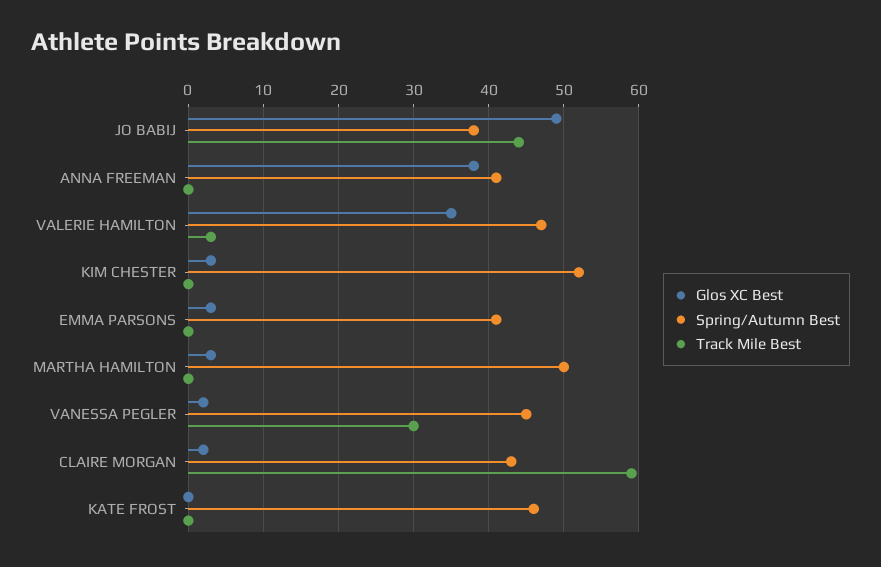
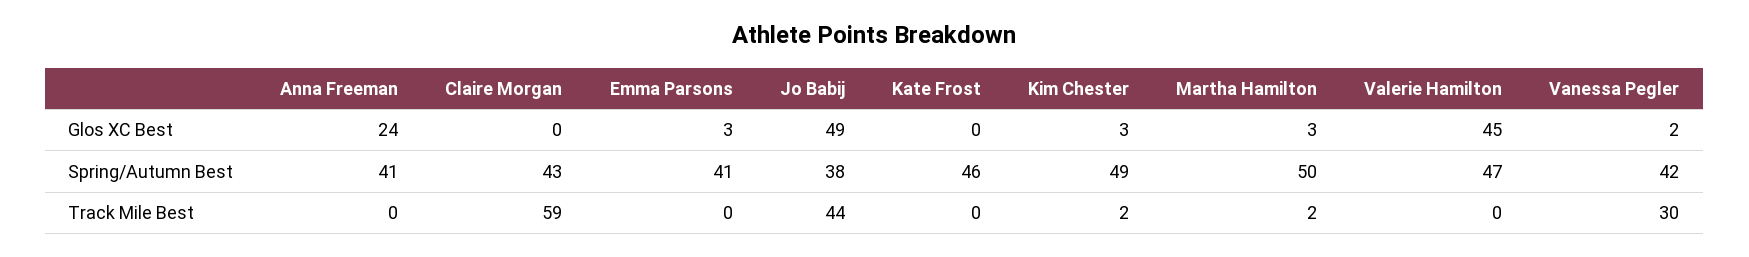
  {
    "Glos XC Best": {
      "JO BABIJ": 49,
-     "ANNA FREEMAN": 38,
+     "ANNA FREEMAN": 24,
-     "VALERIE HAMILTON": 35,
+     "VALERIE HAMILTON": 45,
      "KIM CHESTER": 3,
      "EMMA PARSONS": 3,
      "MARTHA HAMILTON": 3,
      "VANESSA PEGLER": 2,
-     "CLAIRE MORGAN": 2,
+     "CLAIRE MORGAN": 0,
      "KATE FROST": 0
    },
    "Spring/Autumn Best": {
      "JO BABIJ": 38,
      "ANNA FREEMAN": 41,
      "VALERIE HAMILTON": 47,
-     "KIM CHESTER": 52,
+     "KIM CHESTER": 49,
      "EMMA PARSONS": 41,
      "MARTHA HAMILTON": 50,
-     "VANESSA PEGLER": 45,
+     "VANESSA PEGLER": 42,
      "CLAIRE MORGAN": 43,
      "KATE FROST": 46
    },
    "Track Mile Best": {
      "JO BABIJ": 44,
      "ANNA FREEMAN": 0,
-     "VALERIE HAMILTON": 3,
+     "VALERIE HAMILTON": 0,
-     "KIM CHESTER": 0,
+     "KIM CHESTER": 2,
      "EMMA PARSONS": 0,
-     "MARTHA HAMILTON": 0,
+     "MARTHA HAMILTON": 2,
      "VANESSA PEGLER": 30,
      "CLAIRE MORGAN": 59,
      "KATE FROST": 0
    }
  }

